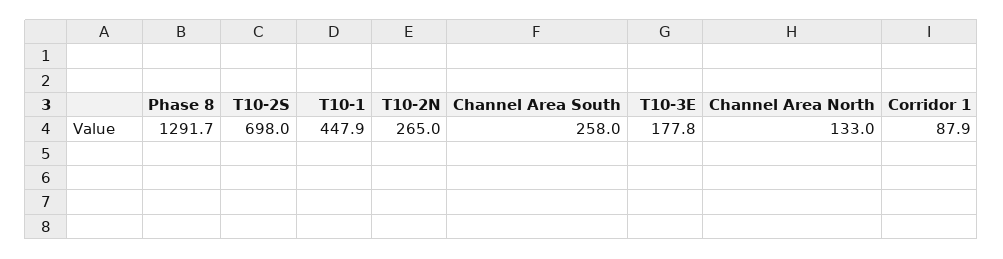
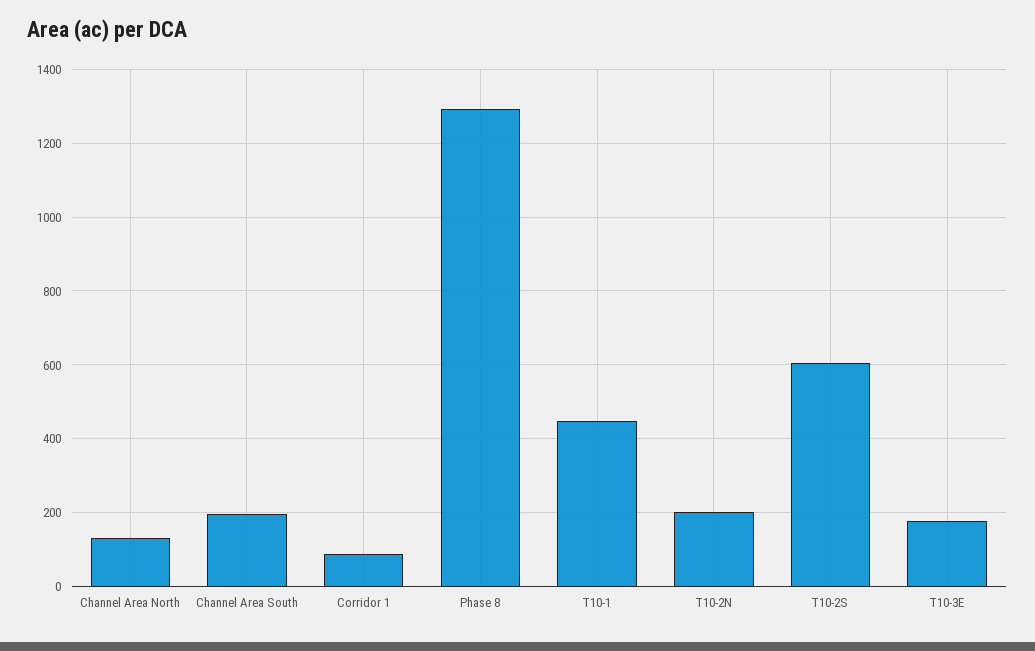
  {
    "Phase 8": 1291.7,
-   "T10-2S": 698,
+   "T10-2S": 600,
    "T10-1": 447.9,
-   "T10-2N": 265,
+   "T10-2N": 200,
-   "Channel Area South": 258,
+   "Channel Area South": 200,
    "T10-3E": 177.8,
    "Channel Area North": 133,
    "Corridor 1": 87.9
  }

